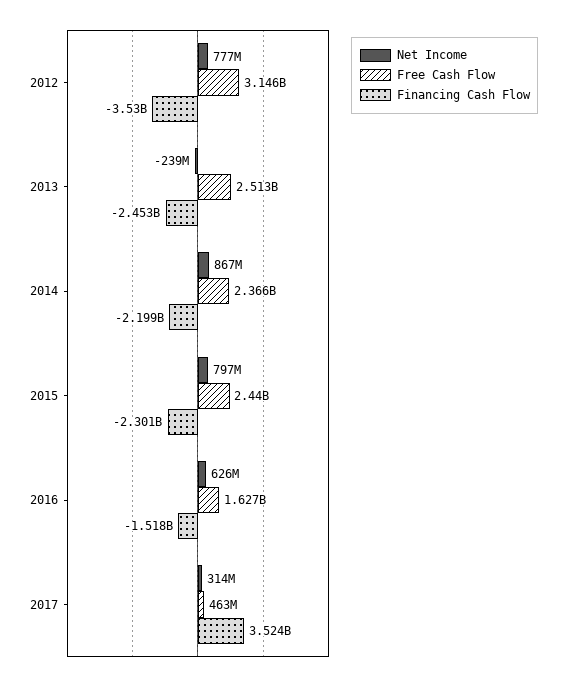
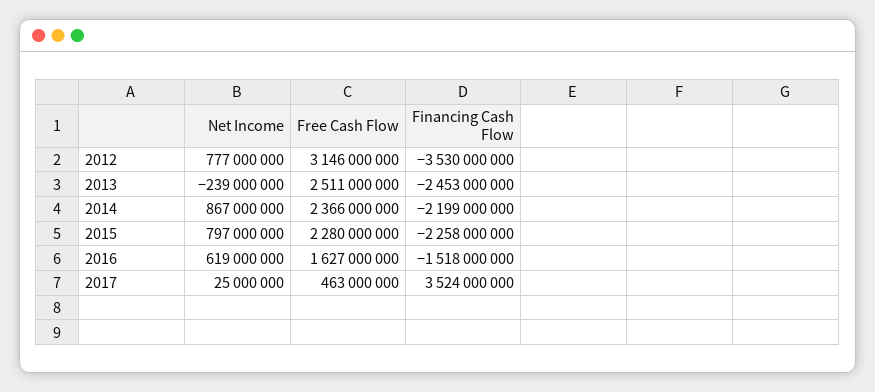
  {
    "Net Income": {
      "2012": 777000000,
      "2013": -239000000,
      "2014": 867000000,
      "2015": 797000000,
-     "2016": 626000000,
+     "2016": 619000000,
-     "2017": 314000000
+     "2017": 25000000
    },
    "Free Cash Flow": {
      "2012": 3146000000,
-     "2013": 2513000000,
+     "2013": 2511000000,
      "2014": 2366000000,
-     "2015": 2440000000,
+     "2015": 2280000000,
      "2016": 1627000000,
      "2017": 463000000
    },
    "Financing Cash Flow": {
      "2012": -3530000000,
      "2013": -2453000000,
      "2014": -2199000000,
-     "2015": -2301000000,
+     "2015": -2258000000,
      "2016": -1518000000,
      "2017": 3524000000
    }
  }

